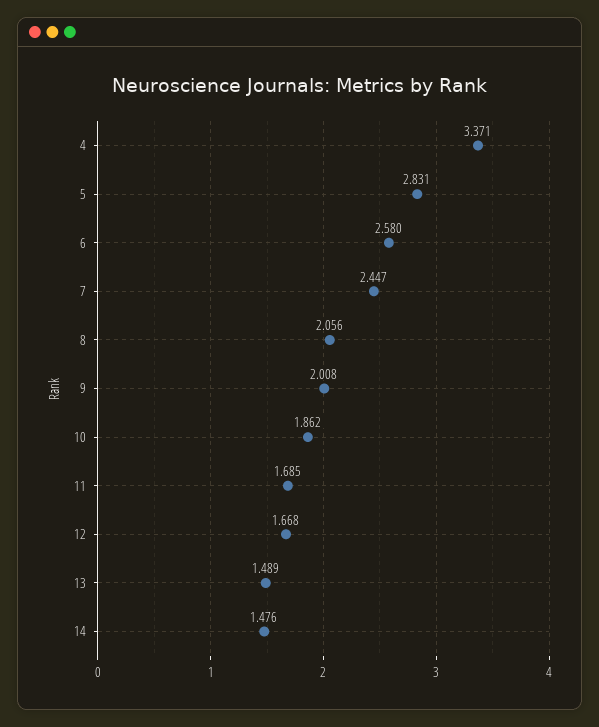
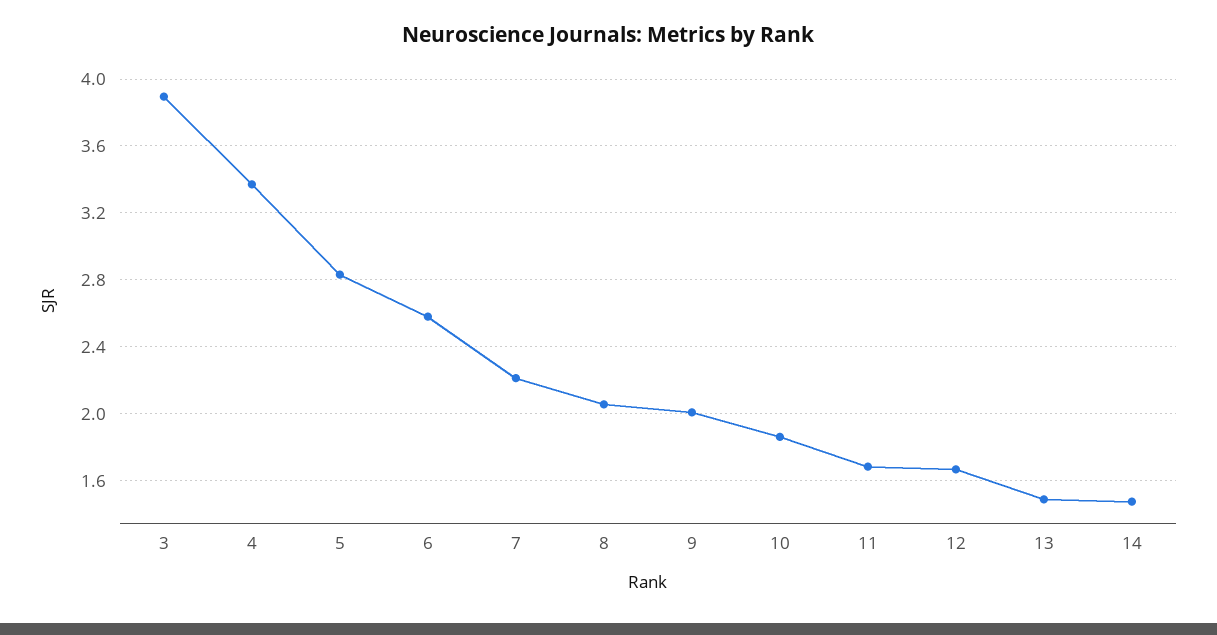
  {
    "4": 3.371,
    "5": 2.831,
    "6": 2.58,
-   "7": 2.447,
+   "7": 2.2,
    "8": 2.056,
    "9": 2.008,
    "10": 1.862,
    "11": 1.685,
    "12": 1.668,
    "13": 1.489,
-   "14": 1.476
+   "14": 1.476,
+   "3": 3.9
  }

